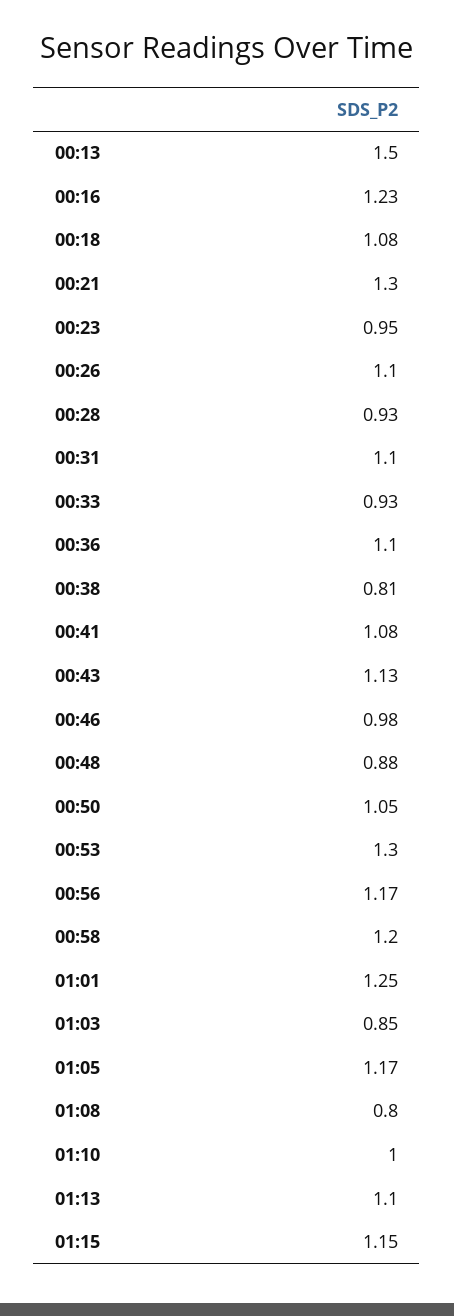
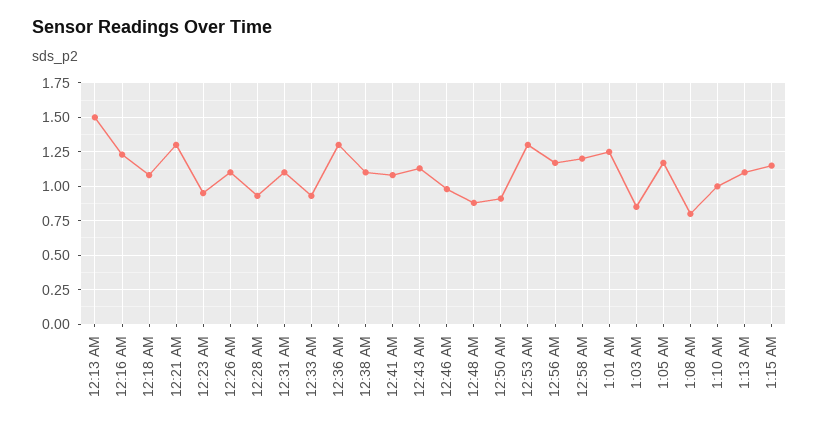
  {
    "00:13": 1.5,
    "00:16": 1.23,
    "00:18": 1.08,
    "00:21": 1.3,
    "00:23": 0.95,
    "00:26": 1.1,
    "00:28": 0.93,
    "00:31": 1.1,
    "00:33": 0.93,
-   "00:36": 1.1,
+   "00:36": 1.3,
-   "00:38": 0.81,
+   "00:38": 1.1,
    "00:41": 1.08,
    "00:43": 1.13,
    "00:46": 0.98,
    "00:48": 0.88,
-   "00:50": 1.05,
+   "00:50": 0.9,
    "00:53": 1.3,
    "00:56": 1.17,
    "00:58": 1.2,
    "01:01": 1.25,
    "01:03": 0.85,
    "01:05": 1.17,
    "01:08": 0.8,
    "01:10": 1,
    "01:13": 1.1,
    "01:15": 1.15
  }

